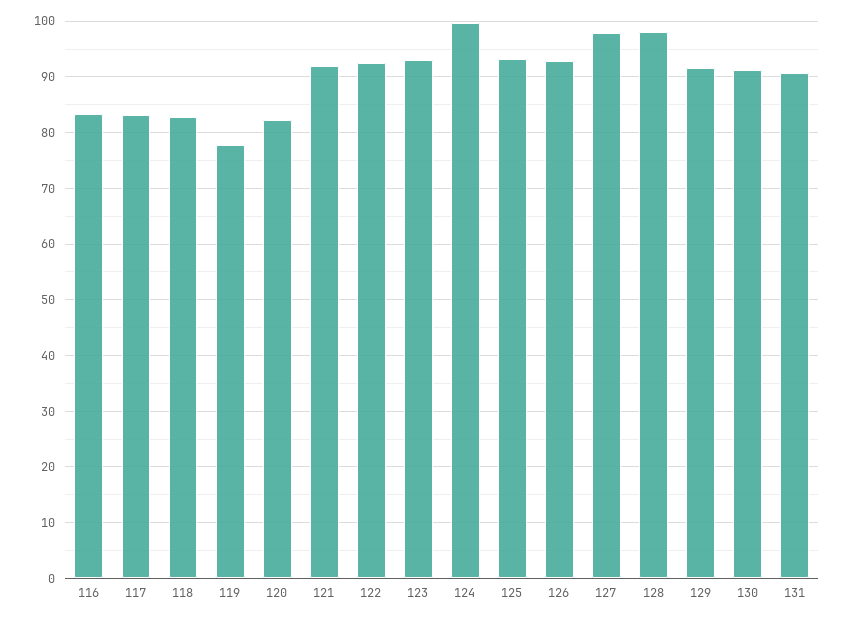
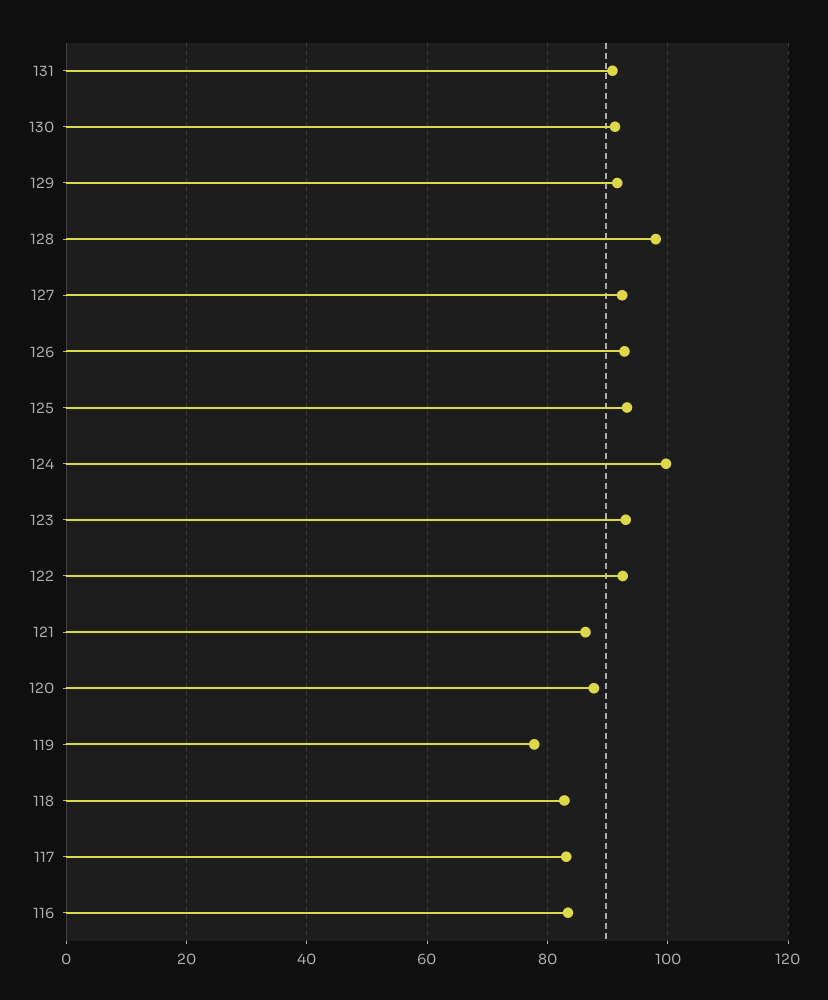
  {
    "116": 84,
    "117": 84,
    "118": 82,
    "119": 78,
-   "120": 82,
+   "120": 88,
-   "121": 92,
+   "121": 86,
    "122": 92,
    "123": 94,
    "124": 100,
    "125": 94,
    "126": 92,
-   "127": 98,
+   "127": 92,
    "128": 98,
    "129": 92,
    "130": 92,
    "131": 90
  }

